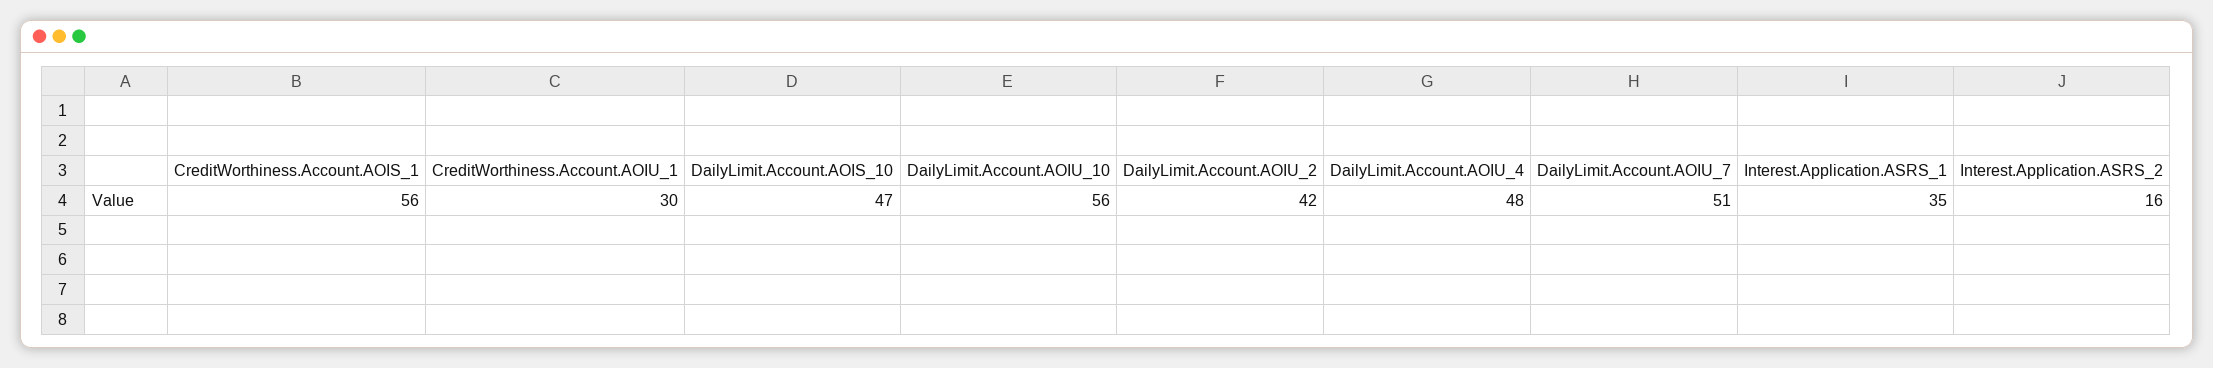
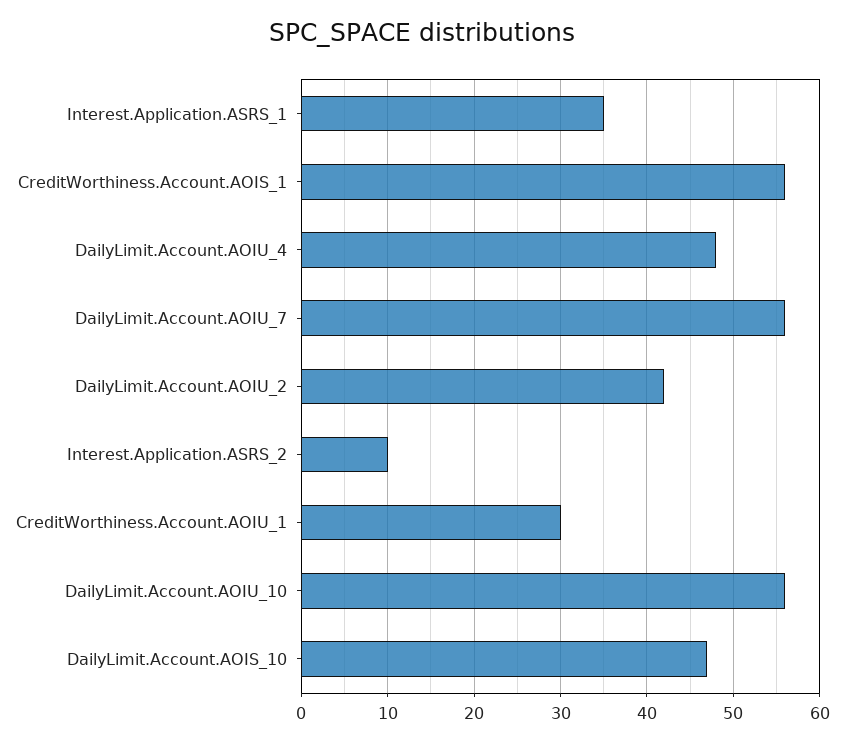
  {
    "CreditWorthiness.Account.AOIS_1": 56,
    "CreditWorthiness.Account.AOIU_1": 30,
    "DailyLimit.Account.AOIS_10": 47,
    "DailyLimit.Account.AOIU_10": 56,
    "DailyLimit.Account.AOIU_2": 42,
    "DailyLimit.Account.AOIU_4": 48,
-   "DailyLimit.Account.AOIU_7": 51,
+   "DailyLimit.Account.AOIU_7": 56,
    "Interest.Application.ASRS_1": 35,
-   "Interest.Application.ASRS_2": 16
+   "Interest.Application.ASRS_2": 10
  }

